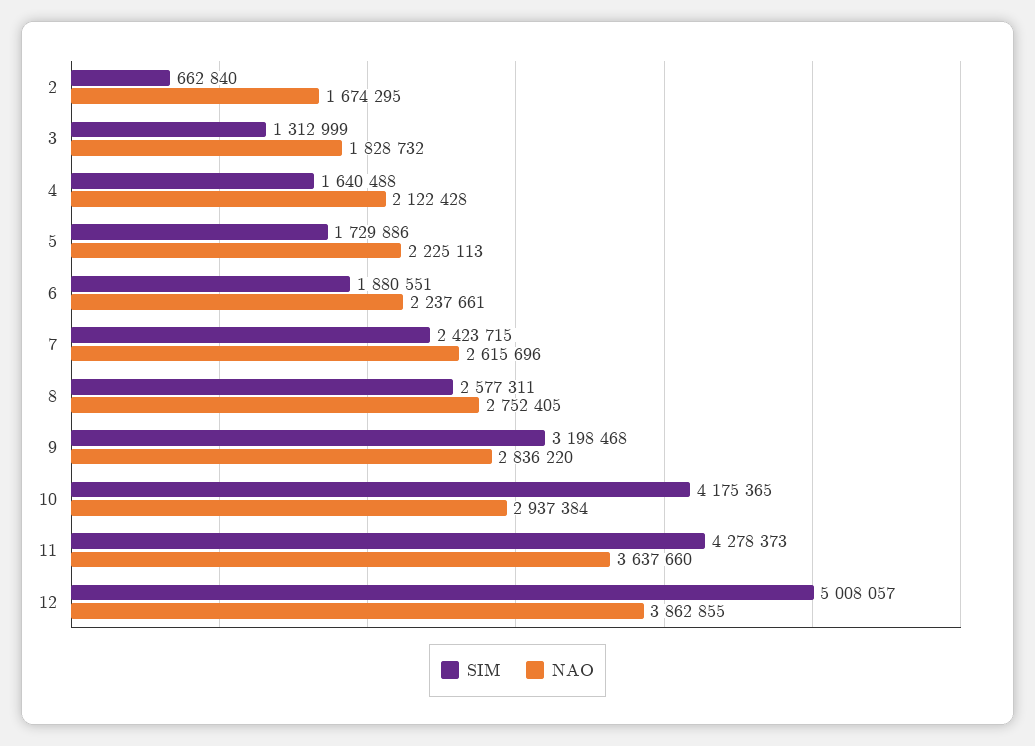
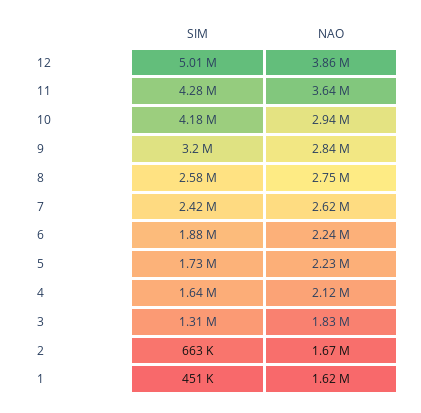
  {
    "SIM": {
      "2": 662840,
      "3": 1312999,
      "4": 1640488,
      "5": 1729886,
      "6": 1880551,
      "7": 2423715,
      "8": 2577311,
      "9": 3198468,
      "10": 4175365,
      "11": 4278373,
-     "12": 5008057
+     "12": 5008057,
+     "1": 451000
    },
    "NAO": {
      "2": 1674295,
      "3": 1828732,
      "4": 2122428,
      "5": 2225113,
      "6": 2237661,
      "7": 2615696,
      "8": 2752405,
      "9": 2836220,
      "10": 2937384,
      "11": 3637660,
-     "12": 3862855
+     "12": 3862855,
+     "1": 1620000
    }
  }

